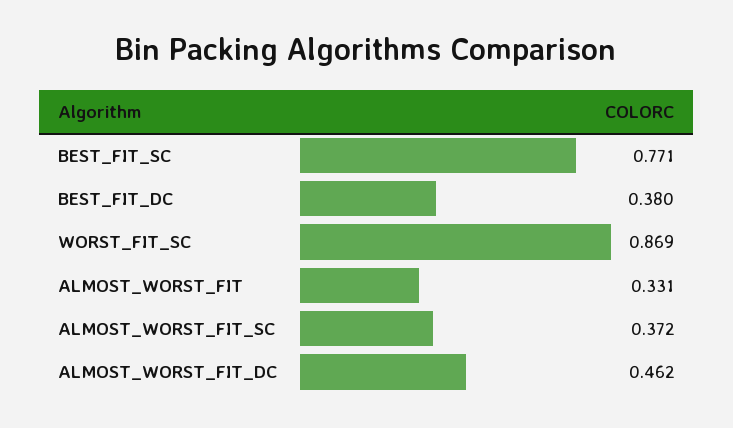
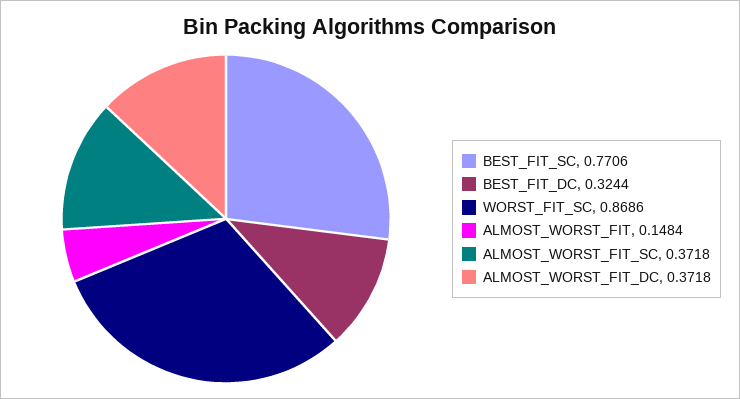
  {
    "BEST_FIT_SC": 0.7706,
-   "BEST_FIT_DC": 0.38,
+   "BEST_FIT_DC": 0.3244,
    "WORST_FIT_SC": 0.8686,
-   "ALMOST_WORST_FIT": 0.331,
+   "ALMOST_WORST_FIT": 0.1484,
    "ALMOST_WORST_FIT_SC": 0.3718,
-   "ALMOST_WORST_FIT_DC": 0.462
+   "ALMOST_WORST_FIT_DC": 0.3718
  }

